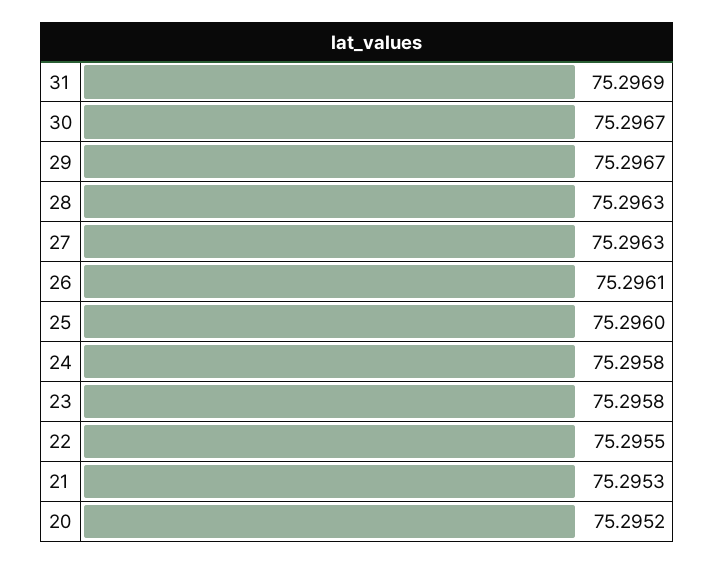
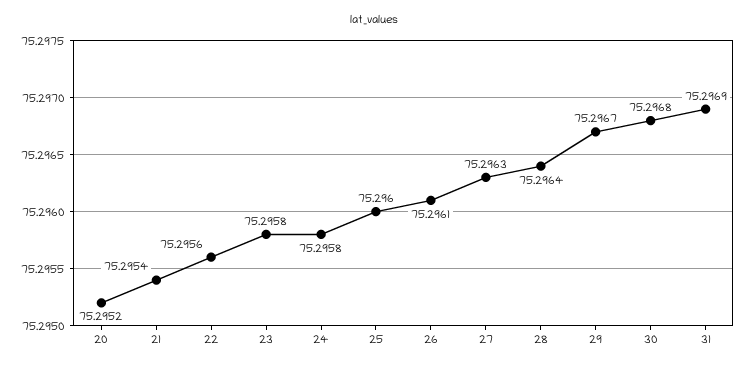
  {
    "31": 75.2969,
-   "30": 75.2967,
+   "30": 75.2968,
    "29": 75.2967,
-   "28": 75.2963,
+   "28": 75.2964,
    "27": 75.2963,
    "26": 75.2961,
    "25": 75.296,
    "24": 75.2958,
    "23": 75.2958,
-   "22": 75.2955,
+   "22": 75.2956,
-   "21": 75.2953,
+   "21": 75.2954,
    "20": 75.2952
  }

